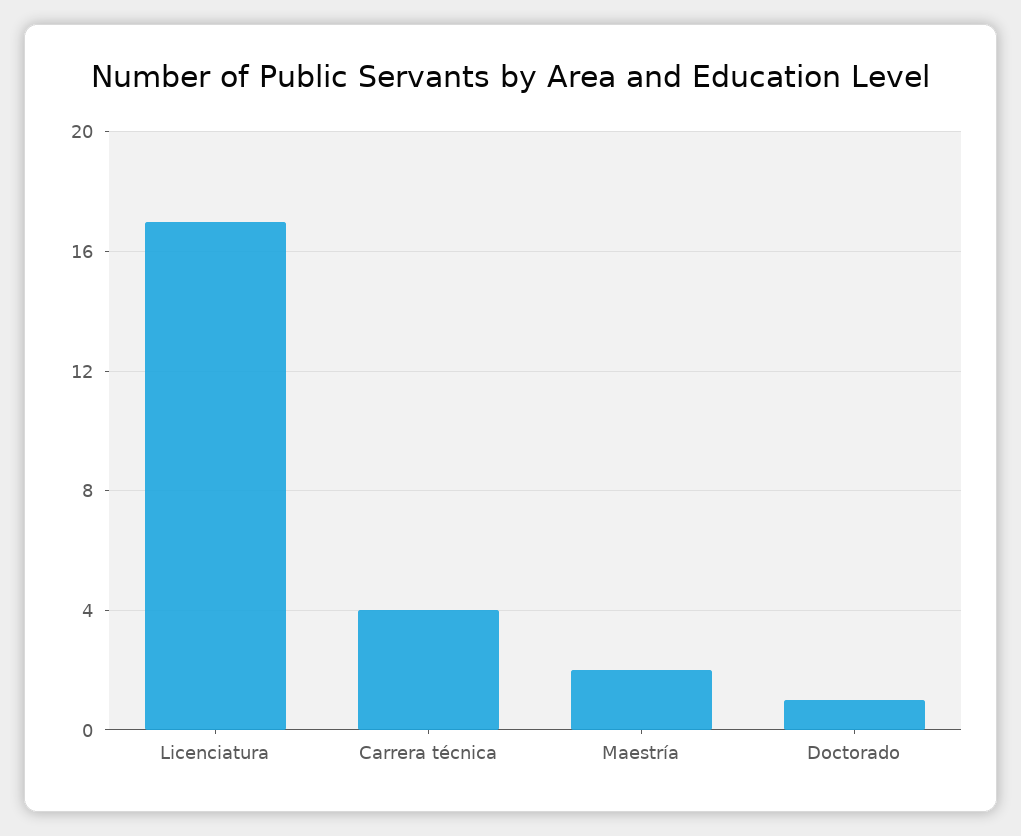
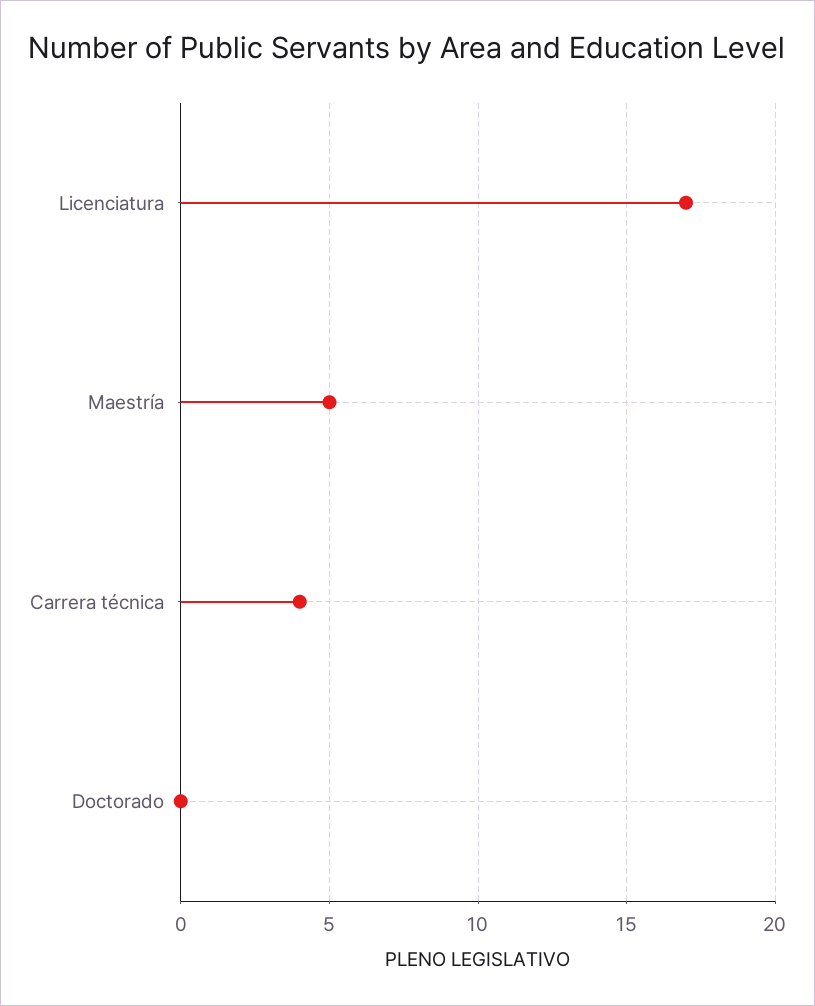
  {
    "Licenciatura": 17,
    "Carrera técnica": 4,
-   "Maestría": 2,
+   "Maestría": 5,
-   "Doctorado": 1
+   "Doctorado": 0
  }

